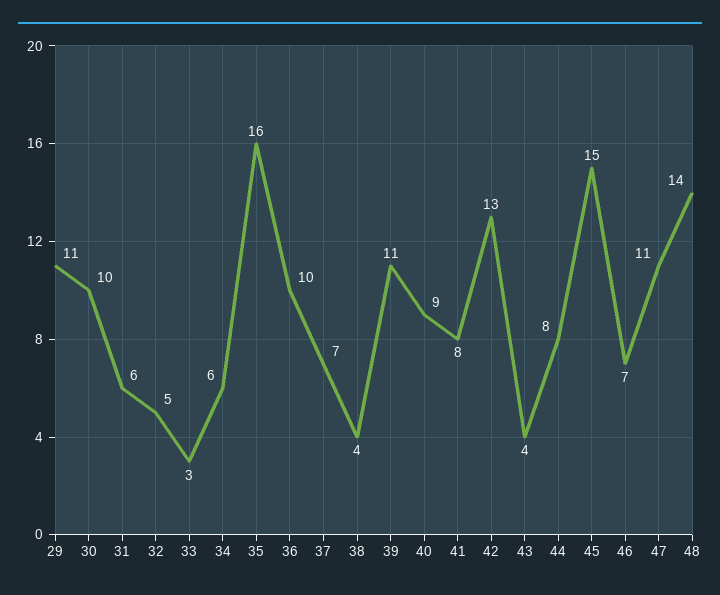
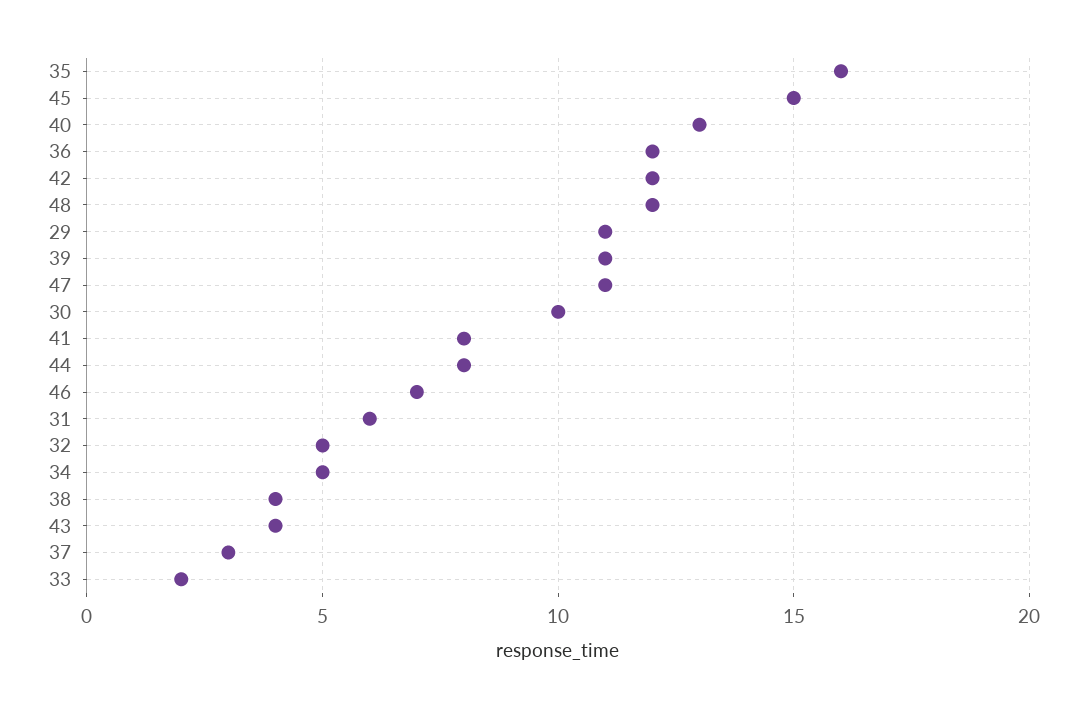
  {
    "29": 11,
    "30": 10,
    "31": 6,
    "32": 5,
-   "33": 3,
+   "33": 2,
-   "34": 6,
+   "34": 5,
    "35": 16,
-   "36": 10,
+   "36": 12,
-   "37": 7,
+   "37": 3,
    "38": 4,
    "39": 11,
-   "40": 9,
+   "40": 13,
    "41": 8,
-   "42": 13,
+   "42": 12,
    "43": 4,
    "44": 8,
    "45": 15,
    "46": 7,
    "47": 11,
-   "48": 14
+   "48": 12
  }

